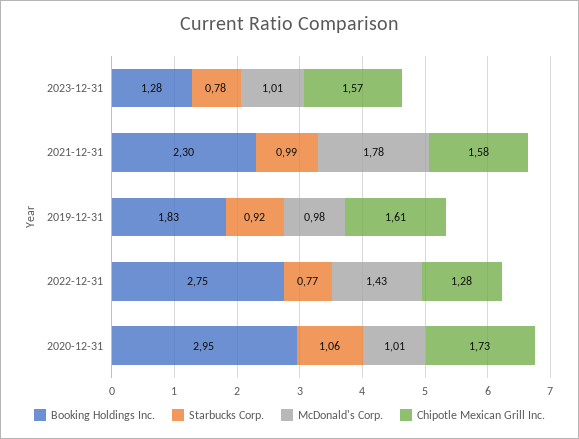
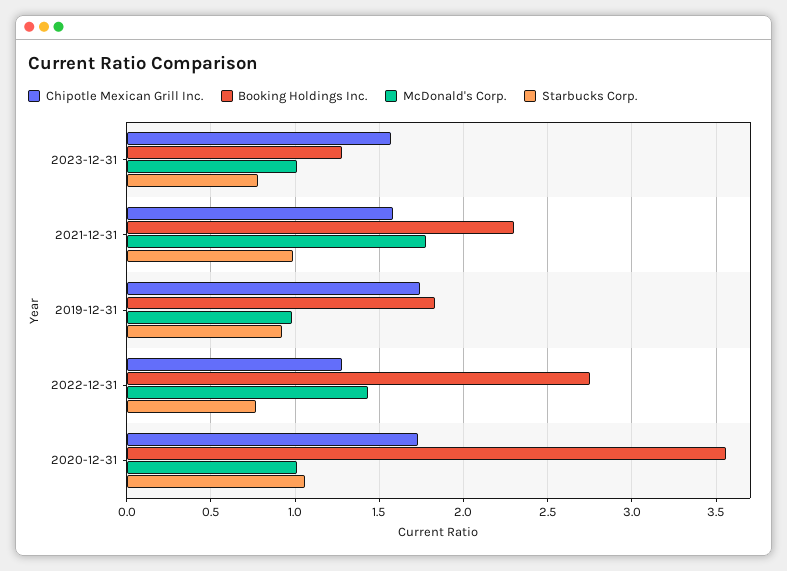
  {
    "Booking Holdings Inc.": {
      "2023-12-31": 1.28,
      "2021-12-31": 2.3,
      "2019-12-31": 1.83,
      "2022-12-31": 2.75,
-     "2020-12-31": 2.95
+     "2020-12-31": 3.55
    },
    "Starbucks Corp.": {
      "2023-12-31": 0.78,
      "2021-12-31": 0.99,
      "2019-12-31": 0.92,
      "2022-12-31": 0.77,
      "2020-12-31": 1.06
    },
    "McDonald's Corp.": {
      "2023-12-31": 1.01,
      "2021-12-31": 1.78,
      "2019-12-31": 0.98,
      "2022-12-31": 1.43,
      "2020-12-31": 1.01
    },
    "Chipotle Mexican Grill Inc.": {
      "2023-12-31": 1.57,
      "2021-12-31": 1.58,
-     "2019-12-31": 1.61,
+     "2019-12-31": 1.75,
      "2022-12-31": 1.28,
      "2020-12-31": 1.73
    }
  }

